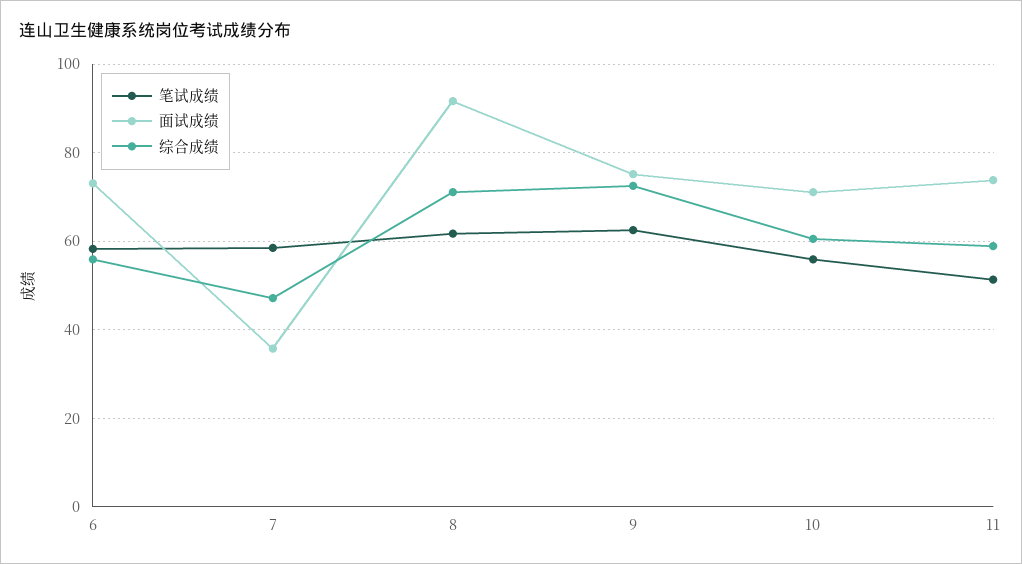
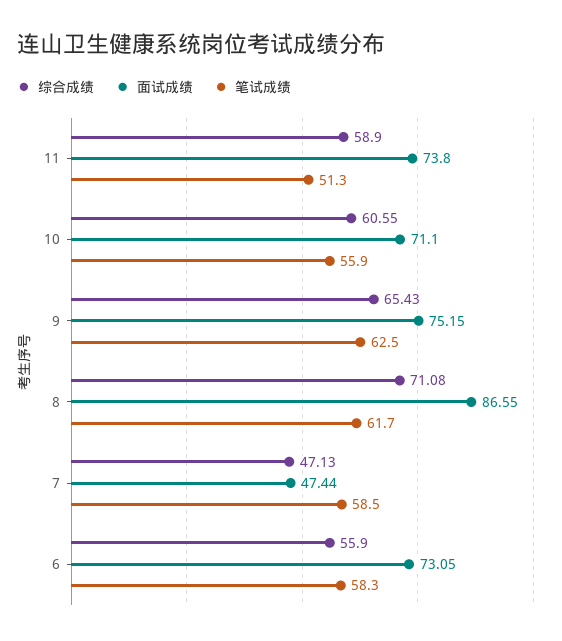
  {
    "笔试成绩": {
      "6": 58.3,
      "7": 58.5,
      "8": 61.7,
      "9": 62.5,
      "10": 55.9,
      "11": 51.3
    },
    "面试成绩": {
      "6": 73.05,
-     "7": 36,
+     "7": 47.44,
-     "8": 92,
+     "8": 86.55,
      "9": 75.15,
      "10": 71.1,
      "11": 73.8
    },
    "综合成绩": {
      "6": 55.9,
      "7": 47.13,
      "8": 71.08,
-     "9": 72,
+     "9": 65.43,
      "10": 60.55,
      "11": 58.9
    }
  }

